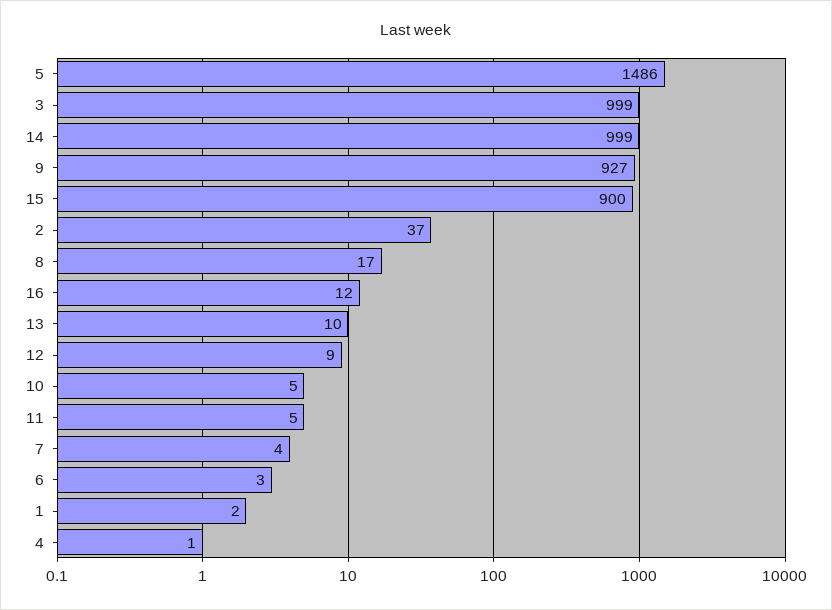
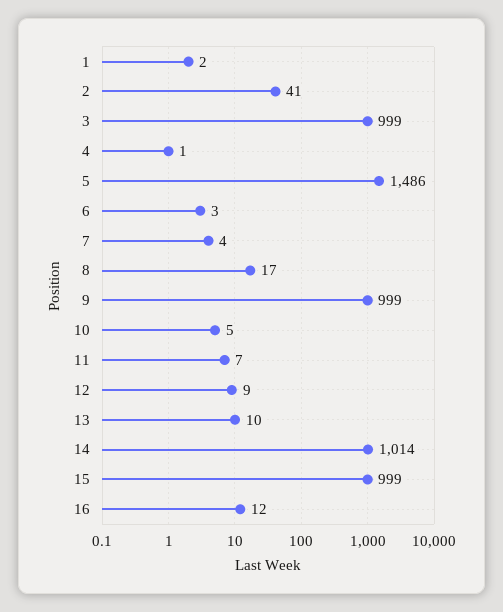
  {
    "5": 1486,
    "3": 999,
-   "14": 999,
+   "14": 1014,
-   "9": 927,
+   "9": 999,
-   "15": 900,
+   "15": 999,
-   "2": 37,
+   "2": 41,
    "8": 17,
    "16": 12,
    "13": 10,
    "12": 9,
    "10": 5,
-   "11": 5,
+   "11": 7,
    "7": 4,
    "6": 3,
    "1": 2,
    "4": 1
  }

